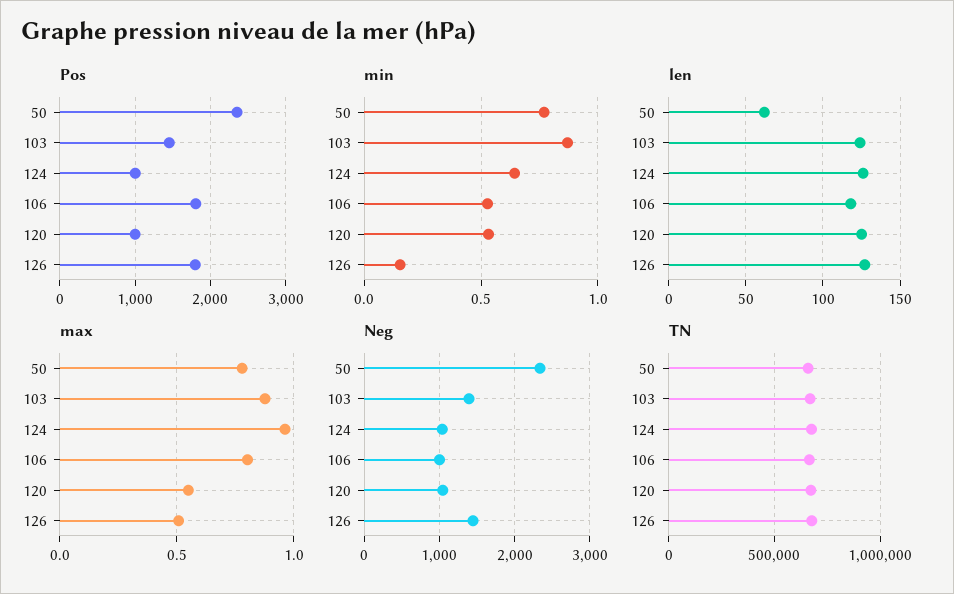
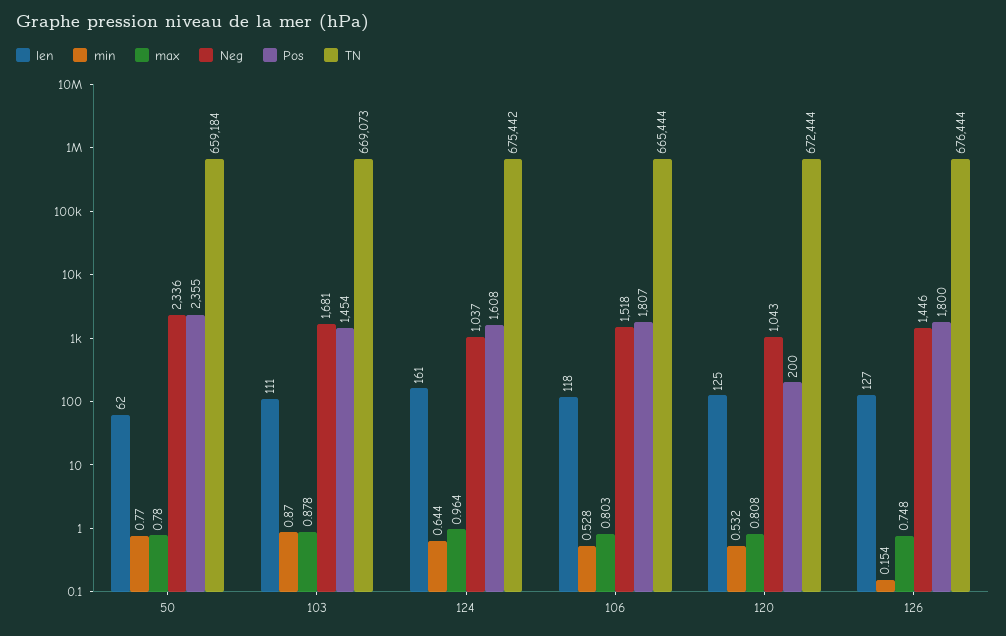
  {
    "Pos": {
      "50": 2355,
      "103": 1454,
-     "124": 1000,
+     "124": 1608,
      "106": 1807,
-     "120": 1000,
+     "120": 200,
      "126": 1800
    },
    "min": {
      "50": 0.77,
      "103": 0.87,
      "124": 0.644,
      "106": 0.528,
      "120": 0.532,
      "126": 0.154
    },
    "len": {
      "50": 62,
-     "103": 125,
+     "103": 111,
-     "124": 125,
+     "124": 161,
      "106": 118,
      "120": 125,
      "126": 127
    },
    "max": {
      "50": 0.78,
      "103": 0.878,
      "124": 0.964,
      "106": 0.803,
-     "120": 0.55,
+     "120": 0.808,
-     "126": 0.5
+     "126": 0.748
    },
    "Neg": {
      "50": 2336,
-     "103": 1400,
+     "103": 1681,
      "124": 1037,
-     "106": 1000,
+     "106": 1518,
      "120": 1043,
      "126": 1446
    },
    "TN": {
      "50": 659184,
      "103": 669073,
      "124": 675442,
      "106": 665444,
      "120": 672444,
      "126": 676444
    }
  }

